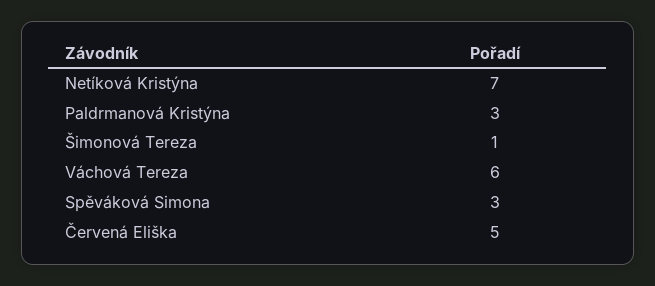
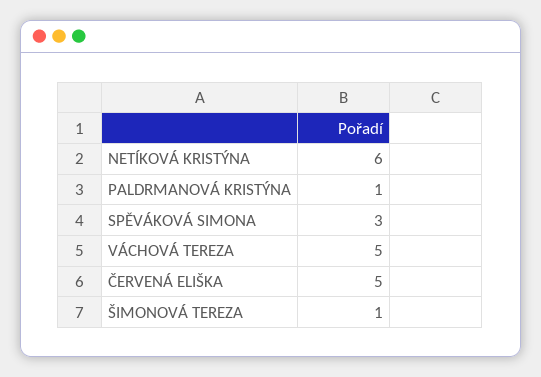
  {
-   "Netíková Kristýna": 7,
+   "Netíková Kristýna": 6,
-   "Paldrmanová Kristýna": 3,
+   "Paldrmanová Kristýna": 1,
    "Šimonová Tereza": 1,
-   "Váchová Tereza": 6,
+   "Váchová Tereza": 5,
    "Spěváková Simona": 3,
    "Červená Eliška": 5
  }

